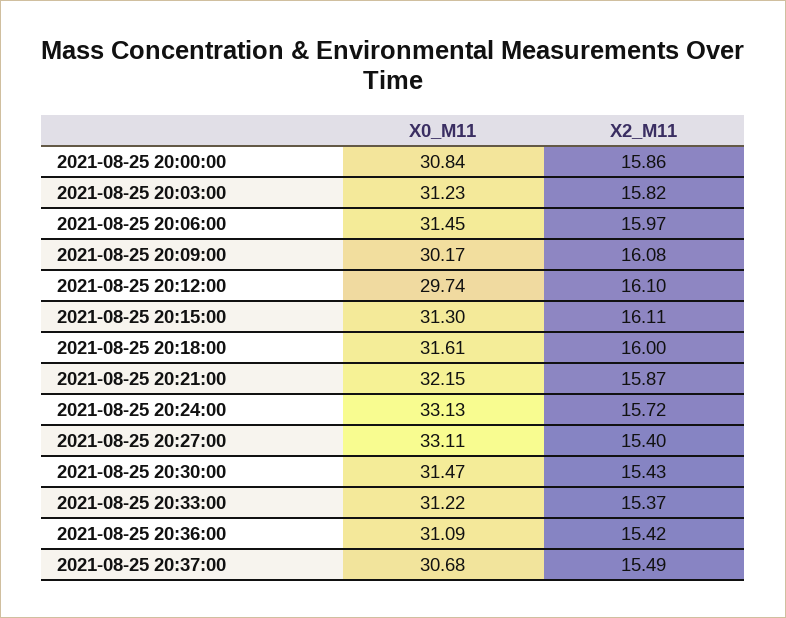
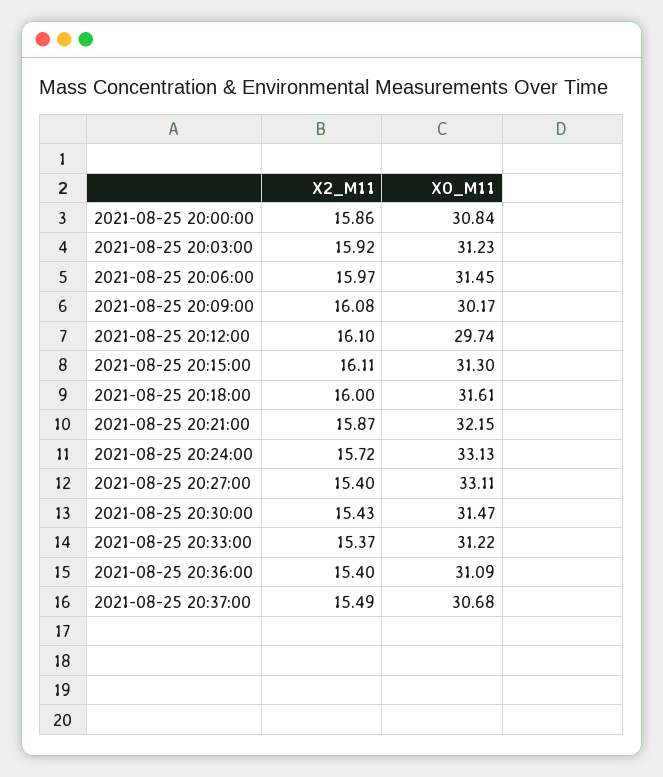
  {
    "X0_M11": {
      "2021-08-25 20:00:00": 30.84,
      "2021-08-25 20:03:00": 31.23,
      "2021-08-25 20:06:00": 31.45,
      "2021-08-25 20:09:00": 30.17,
      "2021-08-25 20:12:00": 29.74,
      "2021-08-25 20:15:00": 31.3,
      "2021-08-25 20:18:00": 31.61,
      "2021-08-25 20:21:00": 32.15,
      "2021-08-25 20:24:00": 33.13,
      "2021-08-25 20:27:00": 33.11,
      "2021-08-25 20:30:00": 31.47,
      "2021-08-25 20:33:00": 31.22,
      "2021-08-25 20:36:00": 31.09,
      "2021-08-25 20:37:00": 30.68
    },
    "X2_M11": {
      "2021-08-25 20:00:00": 15.86,
-     "2021-08-25 20:03:00": 15.82,
+     "2021-08-25 20:03:00": 15.92,
      "2021-08-25 20:06:00": 15.97,
      "2021-08-25 20:09:00": 16.08,
      "2021-08-25 20:12:00": 16.1,
      "2021-08-25 20:15:00": 16.11,
      "2021-08-25 20:18:00": 16,
      "2021-08-25 20:21:00": 15.87,
      "2021-08-25 20:24:00": 15.72,
      "2021-08-25 20:27:00": 15.4,
      "2021-08-25 20:30:00": 15.43,
      "2021-08-25 20:33:00": 15.37,
-     "2021-08-25 20:36:00": 15.42,
+     "2021-08-25 20:36:00": 15.4,
      "2021-08-25 20:37:00": 15.49
    }
  }

